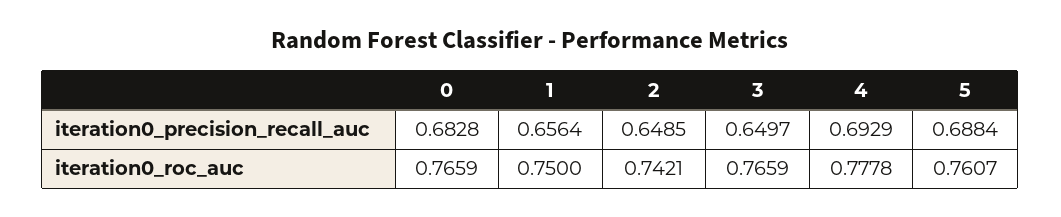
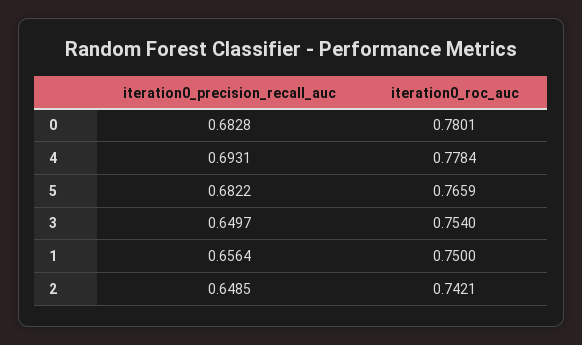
  {
    "0": {
      "iteration0_precision_recall_auc": 0.6828,
-     "iteration0_roc_auc": 0.7659
+     "iteration0_roc_auc": 0.7801
    },
    "1": {
      "iteration0_precision_recall_auc": 0.6564,
      "iteration0_roc_auc": 0.75
    },
    "2": {
      "iteration0_precision_recall_auc": 0.6485,
      "iteration0_roc_auc": 0.7421
    },
    "3": {
      "iteration0_precision_recall_auc": 0.6497,
-     "iteration0_roc_auc": 0.7659
+     "iteration0_roc_auc": 0.754
    },
    "4": {
-     "iteration0_precision_recall_auc": 0.6929,
+     "iteration0_precision_recall_auc": 0.6931,
-     "iteration0_roc_auc": 0.7778
+     "iteration0_roc_auc": 0.7784
    },
    "5": {
-     "iteration0_precision_recall_auc": 0.6884,
+     "iteration0_precision_recall_auc": 0.6822,
-     "iteration0_roc_auc": 0.7607
+     "iteration0_roc_auc": 0.7659
    }
  }

